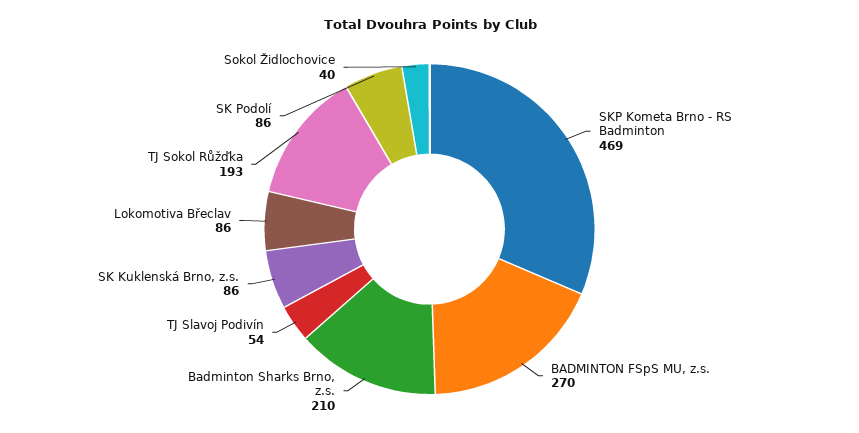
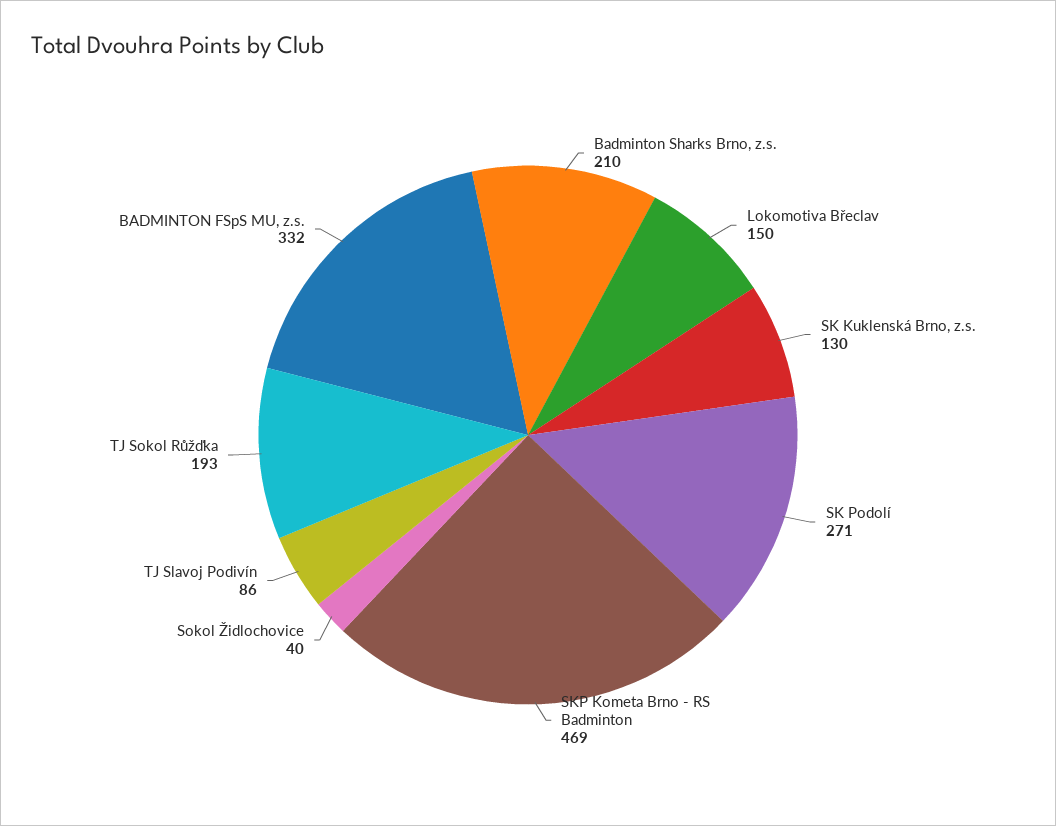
  {
    "SKP Kometa Brno - RS Badminton": 469,
-   "BADMINTON FSpS MU, z.s.": 270,
+   "BADMINTON FSpS MU, z.s.": 332,
    "Badminton Sharks Brno, z.s.": 210,
-   "TJ Slavoj Podivín": 54,
+   "TJ Slavoj Podivín": 86,
-   "SK Kuklenská Brno, z.s.": 86,
+   "SK Kuklenská Brno, z.s.": 130,
-   "Lokomotiva Břeclav": 86,
+   "Lokomotiva Břeclav": 150,
    "TJ Sokol Růžďka": 193,
-   "SK Podolí": 86,
+   "SK Podolí": 271,
    "Sokol Židlochovice": 40
  }

